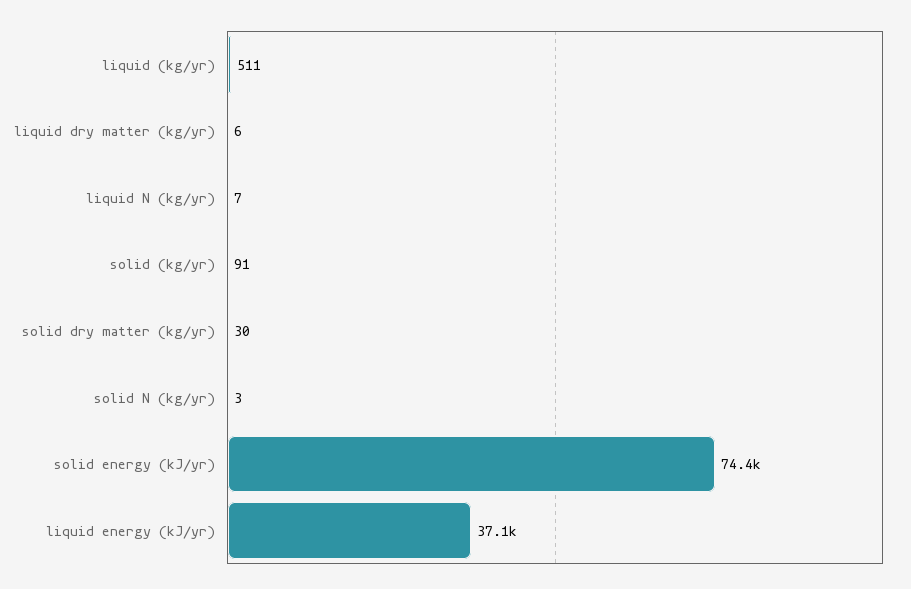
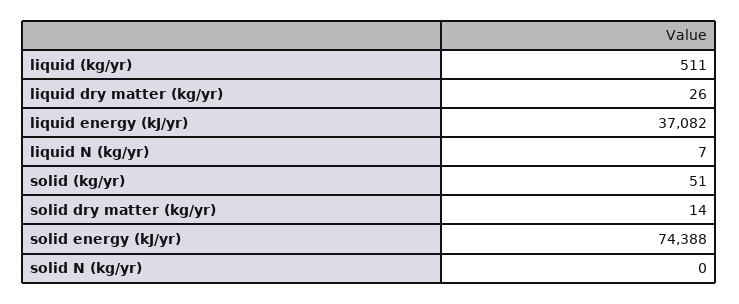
  {
    "liquid (kg/yr)": 511,
-   "liquid dry matter (kg/yr)": 6,
+   "liquid dry matter (kg/yr)": 26,
    "liquid N (kg/yr)": 7,
-   "solid (kg/yr)": 91,
+   "solid (kg/yr)": 51,
-   "solid dry matter (kg/yr)": 30,
+   "solid dry matter (kg/yr)": 14,
-   "solid N (kg/yr)": 3,
+   "solid N (kg/yr)": 0,
    "solid energy (kJ/yr)": 74388,
    "liquid energy (kJ/yr)": 37082
  }

